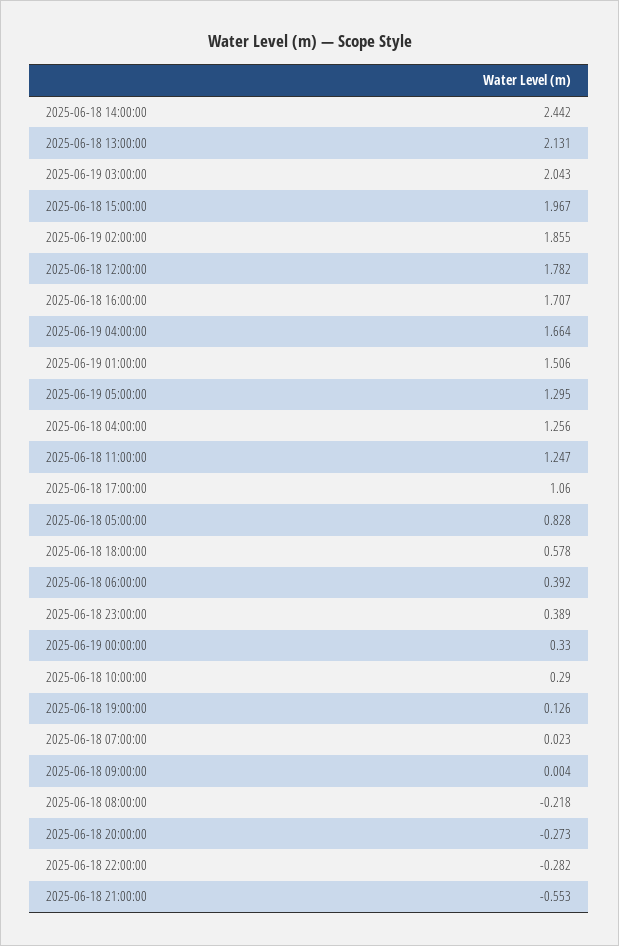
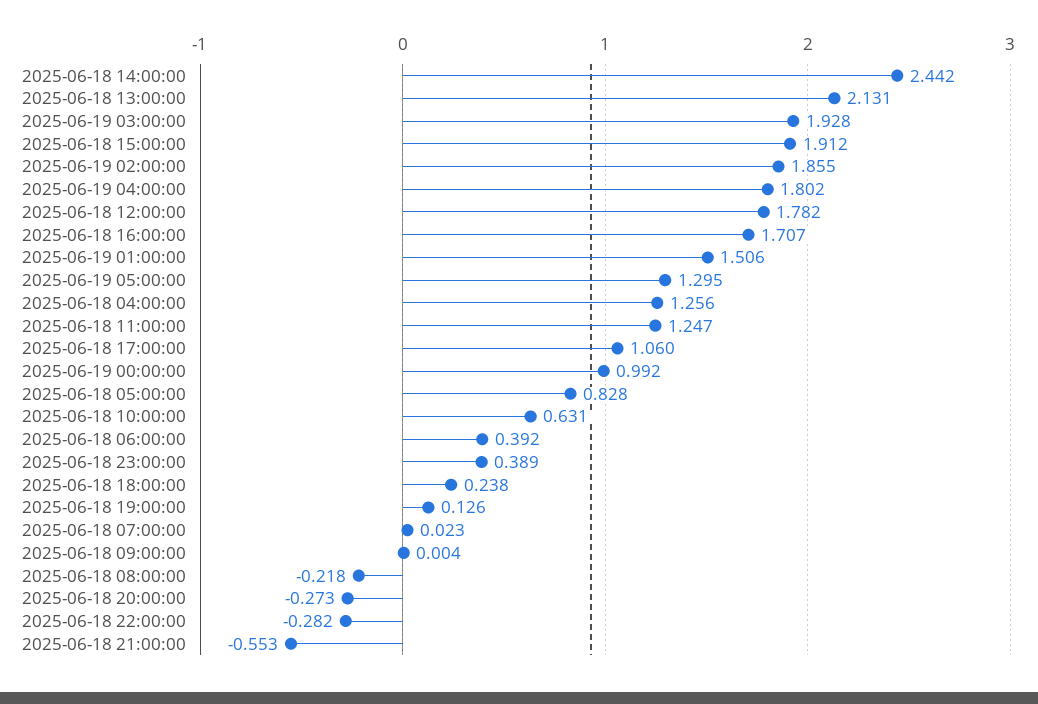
  {
    "2025-06-18 14:00:00": 2.442,
    "2025-06-18 13:00:00": 2.131,
-   "2025-06-19 03:00:00": 2.043,
+   "2025-06-19 03:00:00": 1.928,
-   "2025-06-18 15:00:00": 1.967,
+   "2025-06-18 15:00:00": 1.912,
    "2025-06-19 02:00:00": 1.855,
    "2025-06-18 12:00:00": 1.782,
    "2025-06-18 16:00:00": 1.707,
-   "2025-06-19 04:00:00": 1.664,
+   "2025-06-19 04:00:00": 1.802,
    "2025-06-19 01:00:00": 1.506,
    "2025-06-19 05:00:00": 1.295,
    "2025-06-18 04:00:00": 1.256,
    "2025-06-18 11:00:00": 1.247,
    "2025-06-18 17:00:00": 1.06,
    "2025-06-18 05:00:00": 0.828,
-   "2025-06-18 18:00:00": 0.578,
+   "2025-06-18 18:00:00": 0.238,
    "2025-06-18 06:00:00": 0.392,
    "2025-06-18 23:00:00": 0.389,
-   "2025-06-19 00:00:00": 0.33,
+   "2025-06-19 00:00:00": 0.992,
-   "2025-06-18 10:00:00": 0.29,
+   "2025-06-18 10:00:00": 0.631,
    "2025-06-18 19:00:00": 0.126,
    "2025-06-18 07:00:00": 0.023,
    "2025-06-18 09:00:00": 0.004,
    "2025-06-18 08:00:00": -0.218,
    "2025-06-18 20:00:00": -0.273,
    "2025-06-18 22:00:00": -0.282,
    "2025-06-18 21:00:00": -0.553
  }

